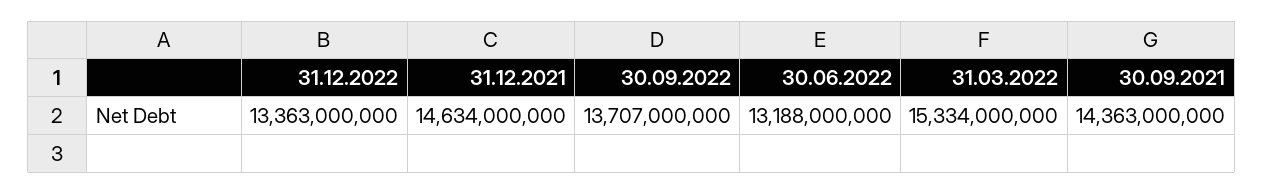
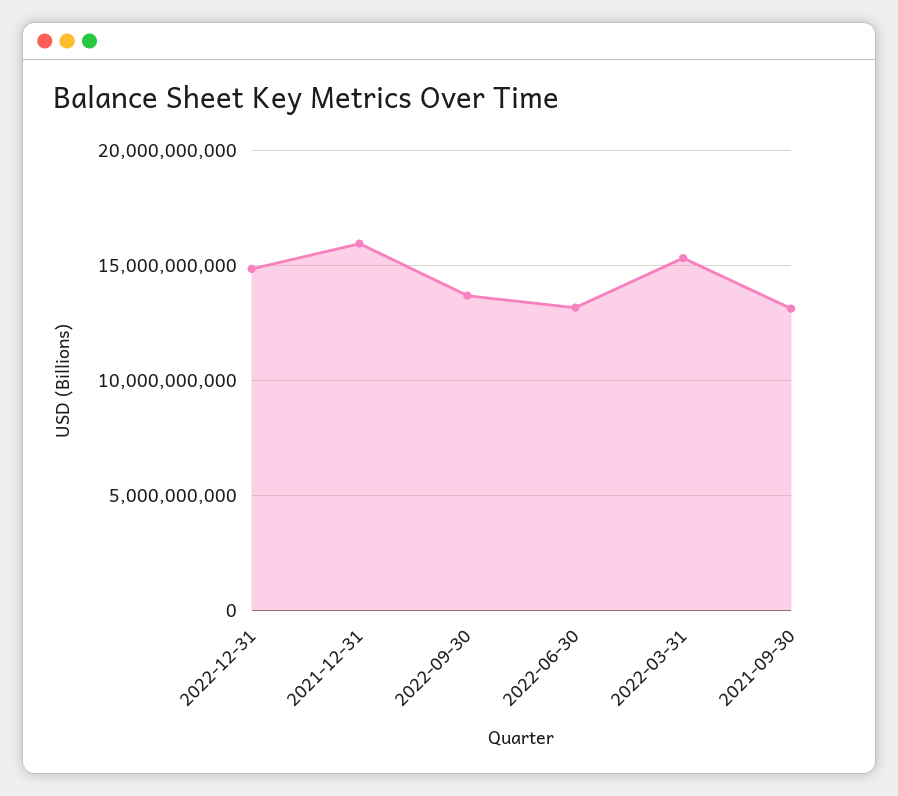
  {
-   "31.12.2022": 13363000000,
+   "31.12.2022": 15000000000,
-   "31.12.2021": 14634000000,
+   "31.12.2021": 16000000000,
    "30.09.2022": 13707000000,
    "30.06.2022": 13188000000,
    "31.03.2022": 15334000000,
-   "30.09.2021": 14363000000
+   "30.09.2021": 13000000000
  }

